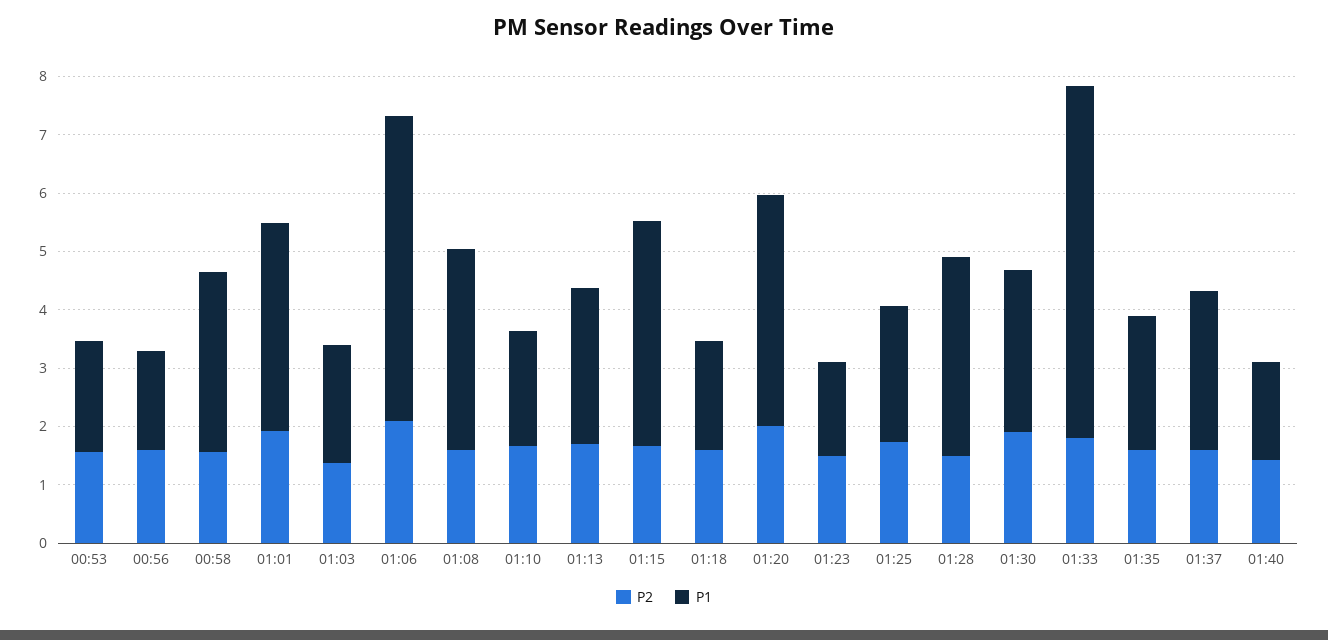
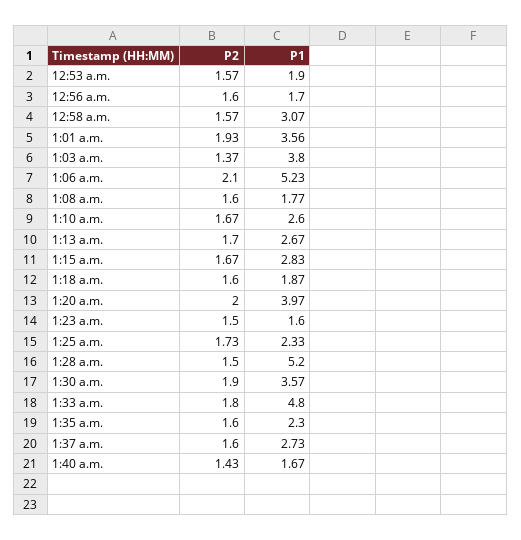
  {
    "P2": {
      "00:53": 1.57,
      "00:56": 1.6,
      "00:58": 1.57,
      "01:01": 1.93,
      "01:03": 1.37,
      "01:06": 2.1,
      "01:08": 1.6,
      "01:10": 1.67,
      "01:13": 1.7,
      "01:15": 1.67,
      "01:18": 1.6,
      "01:20": 2,
      "01:23": 1.5,
      "01:25": 1.73,
      "01:28": 1.5,
      "01:30": 1.9,
      "01:33": 1.8,
      "01:35": 1.6,
      "01:37": 1.6,
      "01:40": 1.43
    },
    "P1": {
      "00:53": 1.9,
      "00:56": 1.7,
      "00:58": 3.07,
      "01:01": 3.56,
-     "01:03": 2,
+     "01:03": 3.8,
      "01:06": 5.23,
-     "01:08": 3.4,
+     "01:08": 1.77,
-     "01:10": 2,
+     "01:10": 2.6,
      "01:13": 2.67,
-     "01:15": 3.8,
+     "01:15": 2.83,
      "01:18": 1.87,
      "01:20": 3.97,
      "01:23": 1.6,
      "01:25": 2.33,
-     "01:28": 3.4,
+     "01:28": 5.2,
-     "01:30": 2.8,
+     "01:30": 3.57,
-     "01:33": 6,
+     "01:33": 4.8,
      "01:35": 2.3,
      "01:37": 2.73,
      "01:40": 1.67
    }
  }

